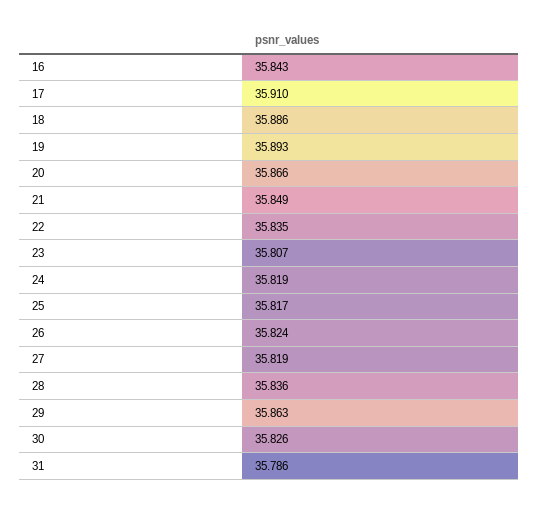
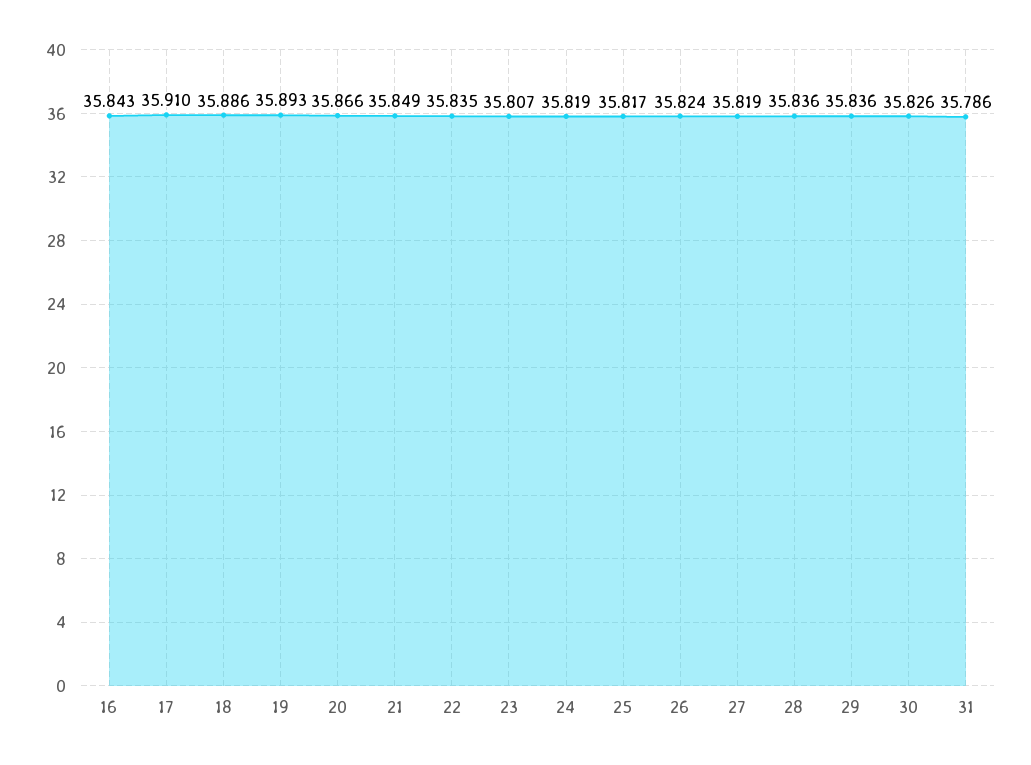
  {
    "16": 35.843,
    "17": 35.91,
    "18": 35.886,
    "19": 35.893,
    "20": 35.866,
    "21": 35.849,
    "22": 35.835,
    "23": 35.807,
    "24": 35.819,
    "25": 35.817,
    "26": 35.824,
    "27": 35.819,
    "28": 35.836,
-   "29": 35.863,
+   "29": 35.836,
    "30": 35.826,
    "31": 35.786
  }

